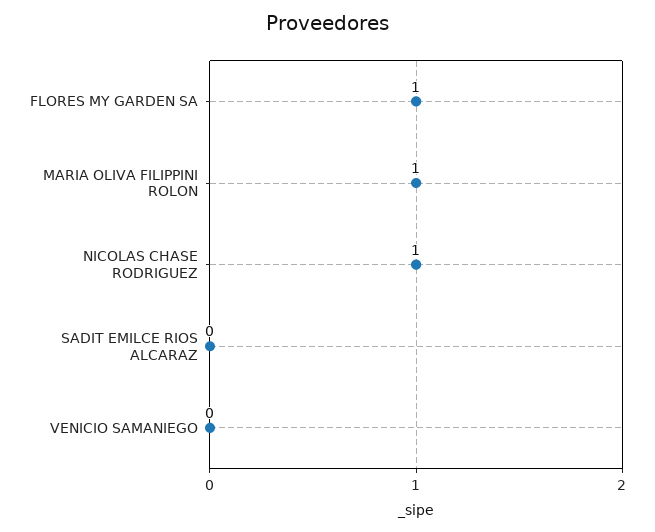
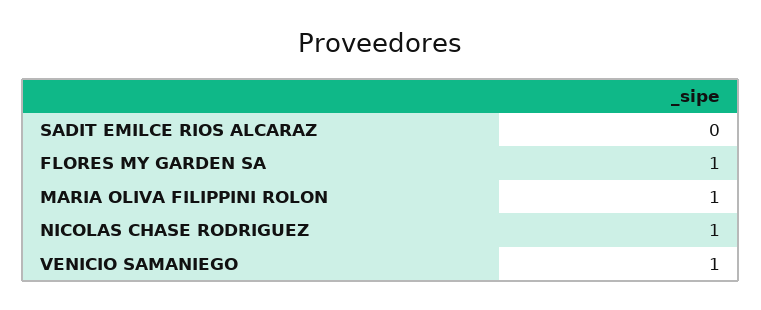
  {
    "FLORES MY GARDEN SA": 1,
    "MARIA OLIVA FILIPPINI ROLON": 1,
    "NICOLAS CHASE RODRIGUEZ": 1,
    "SADIT EMILCE RIOS ALCARAZ": 0,
-   "VENICIO SAMANIEGO": 0
+   "VENICIO SAMANIEGO": 1
  }

